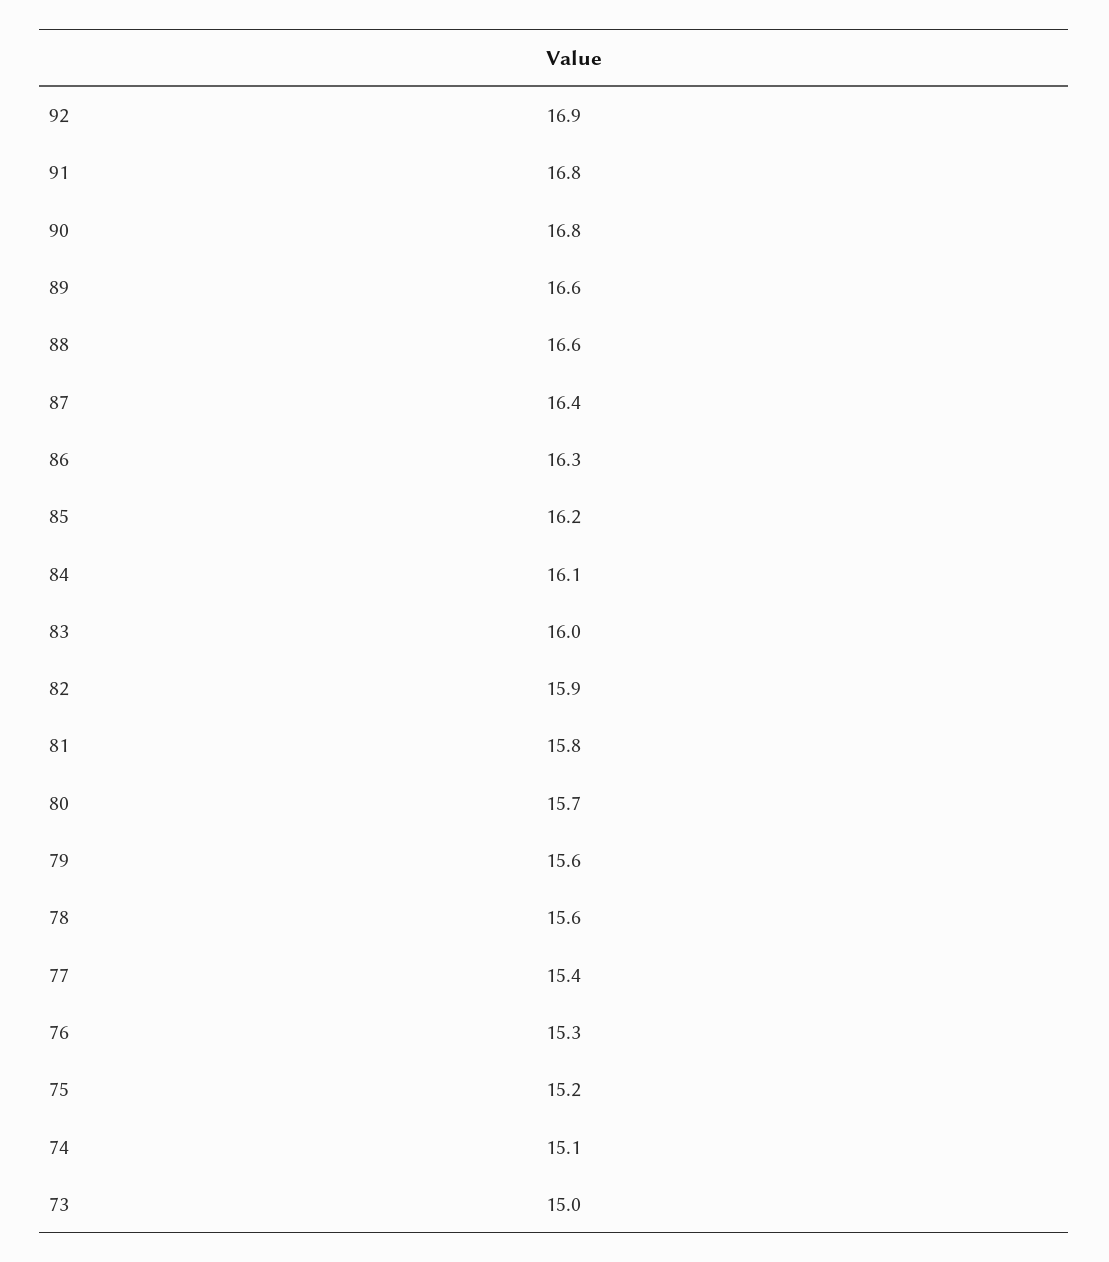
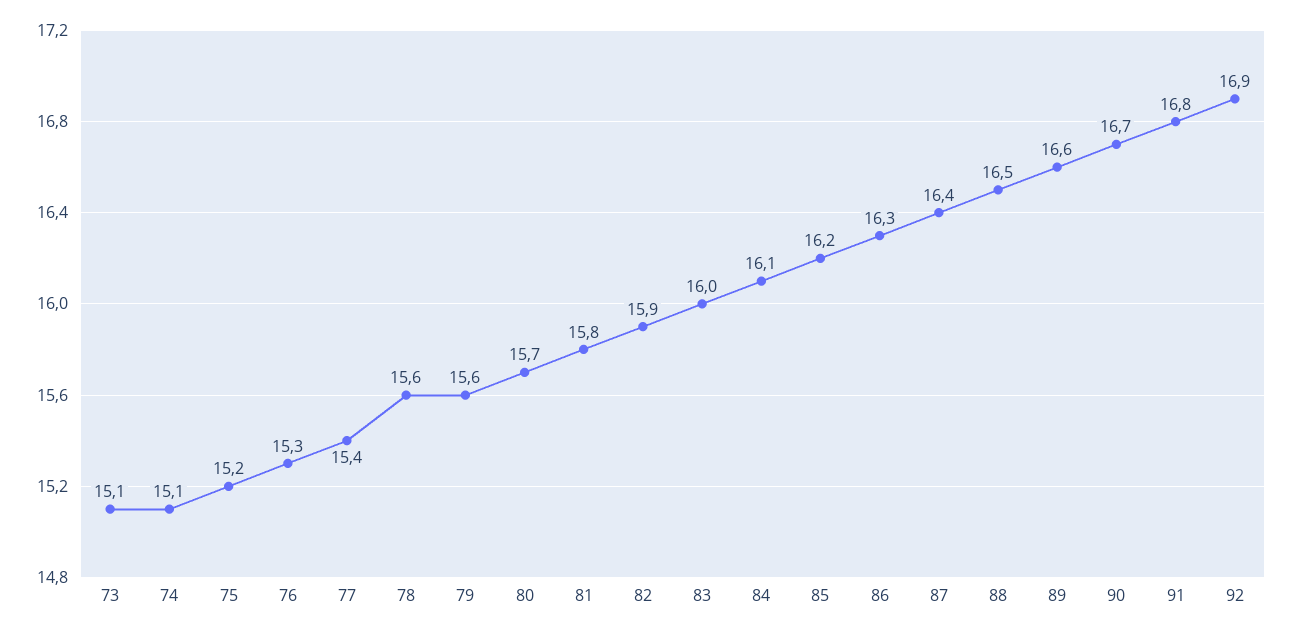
  {
    "92": 16.9,
    "91": 16.8,
-   "90": 16.8,
+   "90": 16.7,
    "89": 16.6,
-   "88": 16.6,
+   "88": 16.5,
    "87": 16.4,
    "86": 16.3,
    "85": 16.2,
    "84": 16.1,
    "83": 16,
    "82": 15.9,
    "81": 15.8,
    "80": 15.7,
    "79": 15.6,
    "78": 15.6,
    "77": 15.4,
    "76": 15.3,
    "75": 15.2,
    "74": 15.1,
-   "73": 15
+   "73": 15.1
  }

